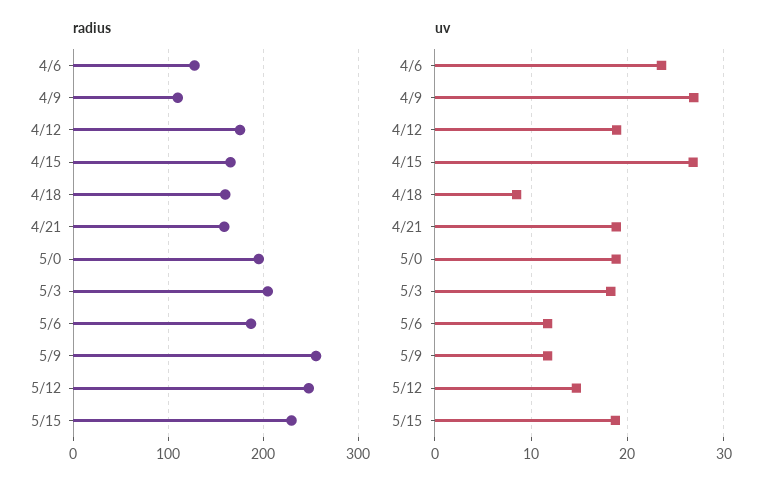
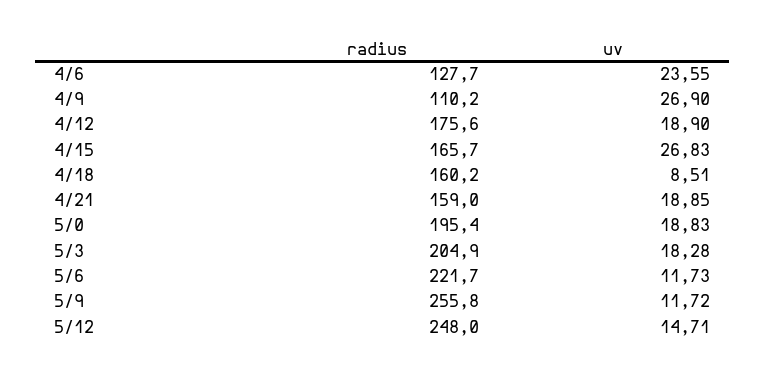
  {
    "radius": {
      "4/6": 127.7,
      "4/9": 110.2,
      "4/12": 175.6,
      "4/15": 165.7,
      "4/18": 160.2,
      "4/21": 159,
      "5/0": 195.4,
      "5/3": 204.9,
-     "5/6": 190,
+     "5/6": 221.7,
      "5/9": 255.8,
-     "5/12": 248,
+     "5/12": 248
-     "5/15": 230
    },
    "uv": {
      "4/6": 23.55,
      "4/9": 26.9,
      "4/12": 18.9,
      "4/15": 26.83,
      "4/18": 8.51,
      "4/21": 18.85,
      "5/0": 18.83,
      "5/3": 18.28,
      "5/6": 11.73,
      "5/9": 11.72,
-     "5/12": 14.71,
+     "5/12": 14.71
-     "5/15": 19
    }
  }

